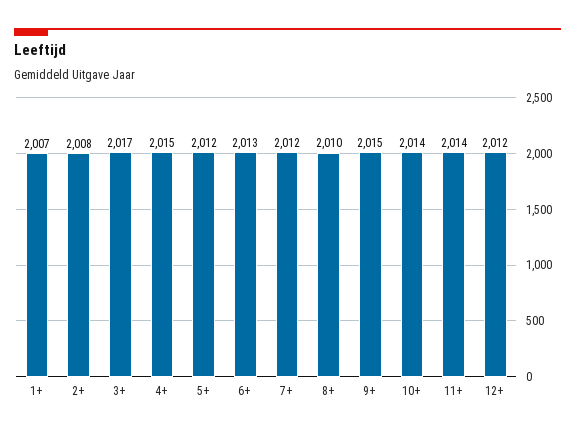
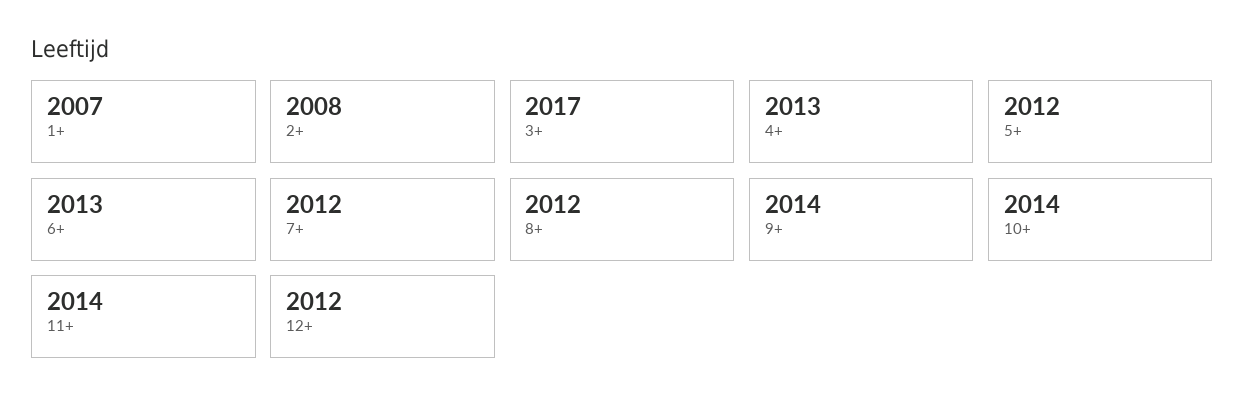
  {
    "1+": 2007,
    "2+": 2008,
    "3+": 2017,
-   "4+": 2015,
+   "4+": 2013,
    "5+": 2012,
    "6+": 2013,
    "7+": 2012,
-   "8+": 2010,
+   "8+": 2012,
-   "9+": 2015,
+   "9+": 2014,
    "10+": 2014,
    "11+": 2014,
    "12+": 2012
  }

